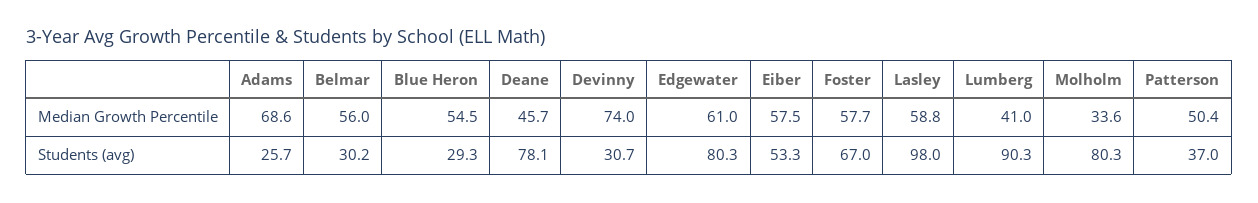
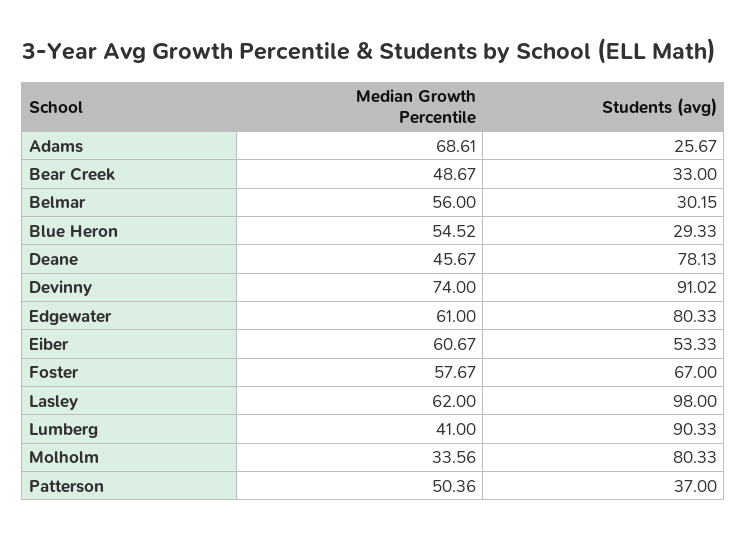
  {
    "Adams": {
      "Median Growth Percentile": 68.61,
      "Students (avg)": 25.67
    },
    "Belmar": {
      "Median Growth Percentile": 56,
      "Students (avg)": 30.15
    },
    "Blue Heron": {
      "Median Growth Percentile": 54.52,
      "Students (avg)": 29.33
    },
    "Deane": {
      "Median Growth Percentile": 45.67,
      "Students (avg)": 78.13
    },
    "Devinny": {
      "Median Growth Percentile": 74,
-     "Students (avg)": 30.7
+     "Students (avg)": 91.02
    },
    "Edgewater": {
      "Median Growth Percentile": 61,
      "Students (avg)": 80.33
    },
    "Eiber": {
-     "Median Growth Percentile": 57.5,
+     "Median Growth Percentile": 60.67,
      "Students (avg)": 53.33
    },
    "Foster": {
      "Median Growth Percentile": 57.67,
      "Students (avg)": 67
    },
    "Lasley": {
-     "Median Growth Percentile": 58.8,
+     "Median Growth Percentile": 62,
      "Students (avg)": 98
    },
    "Lumberg": {
      "Median Growth Percentile": 41,
      "Students (avg)": 90.33
    },
    "Molholm": {
      "Median Growth Percentile": 33.56,
      "Students (avg)": 80.33
    },
    "Patterson": {
      "Median Growth Percentile": 50.36,
      "Students (avg)": 37
-   }
+   },
+   "Bear Creek": {
+     "Median Growth Percentile": 48.67,
+     "Students (avg)": 33
+   }
  }

